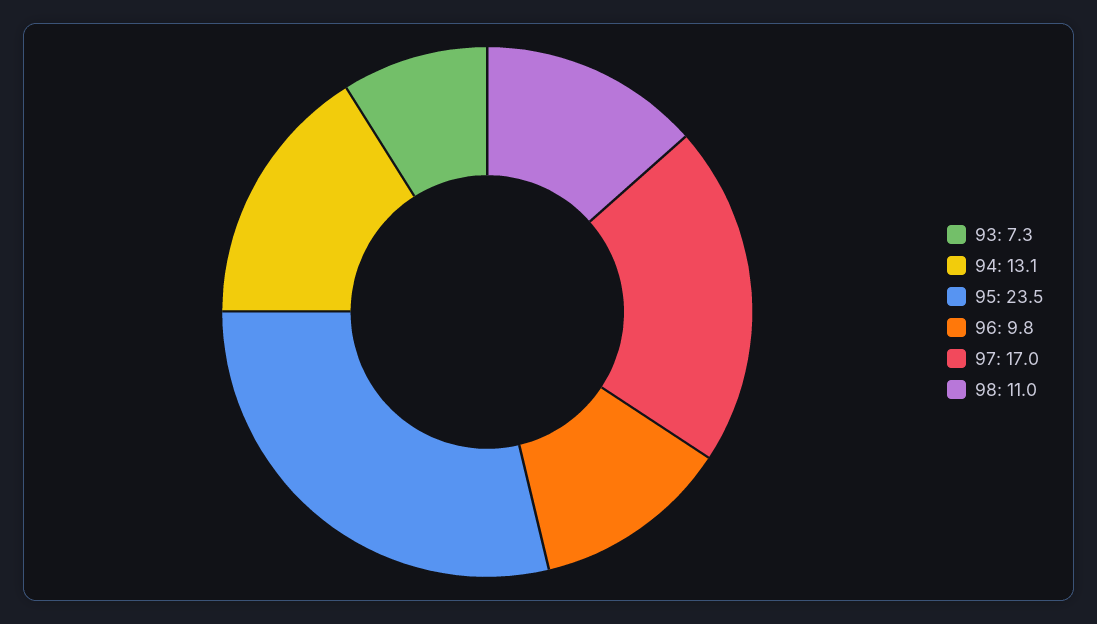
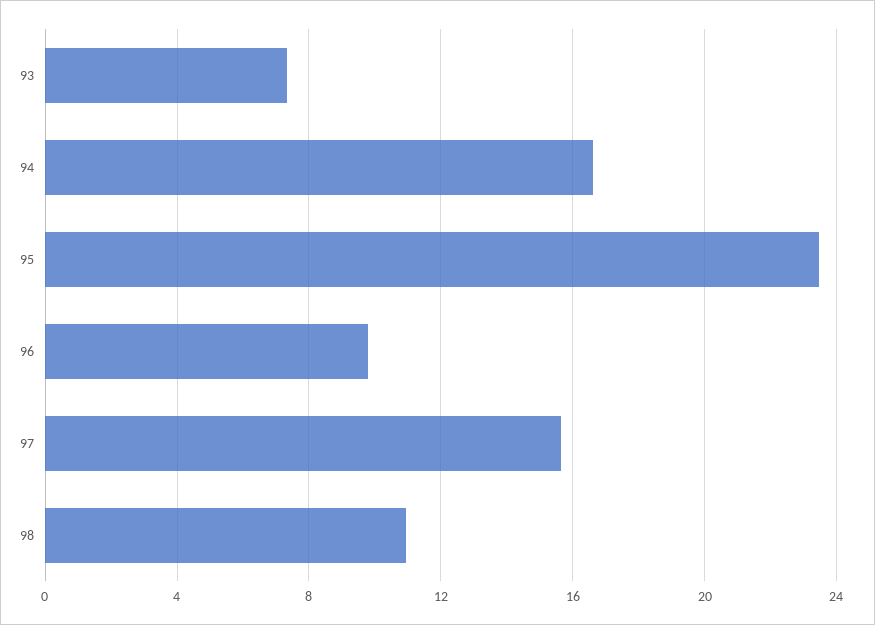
  {
    "93": 7.3,
-   "94": 13.1,
+   "94": 16.5,
    "95": 23.5,
    "96": 9.8,
-   "97": 17,
+   "97": 15.5,
    "98": 11
  }

